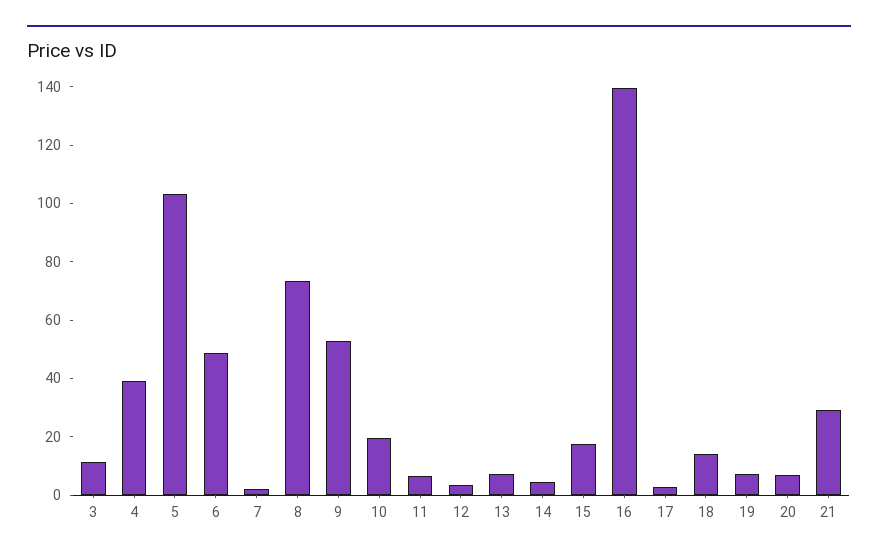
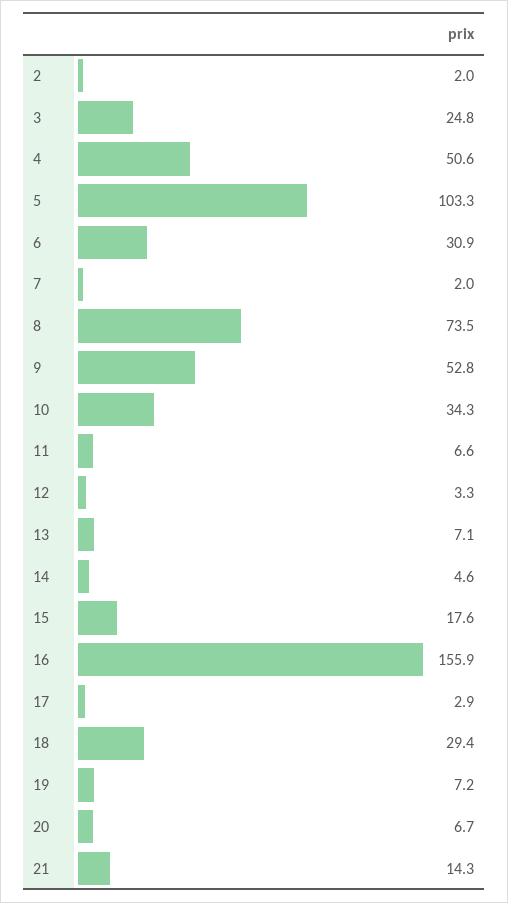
  {
-   "3": 10,
+   "3": 24.8,
-   "4": 40,
+   "4": 50.6,
    "5": 103.3,
-   "6": 50,
+   "6": 30.9,
    "7": 2,
    "8": 73.5,
    "9": 52.8,
-   "10": 20,
+   "10": 34.3,
    "11": 6.6,
    "12": 3.3,
    "13": 7.1,
    "14": 4.6,
    "15": 17.6,
-   "16": 140,
+   "16": 155.9,
    "17": 2.9,
-   "18": 15,
+   "18": 29.4,
    "19": 7.2,
    "20": 6.7,
-   "21": 30
+   "21": 14.3,
+   "2": 2
  }

